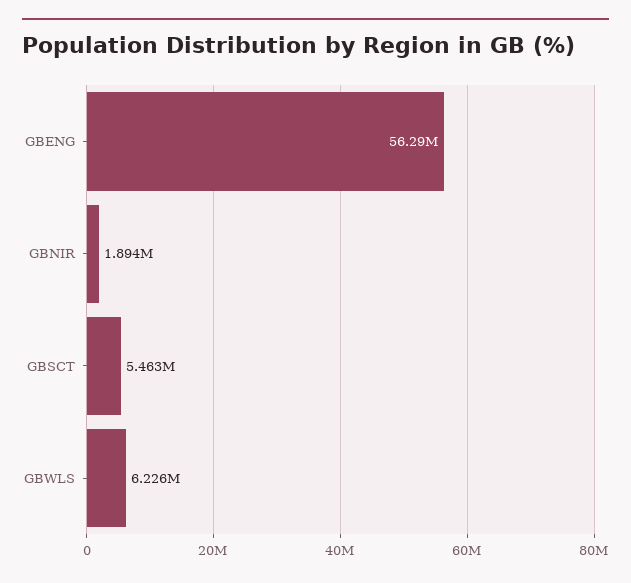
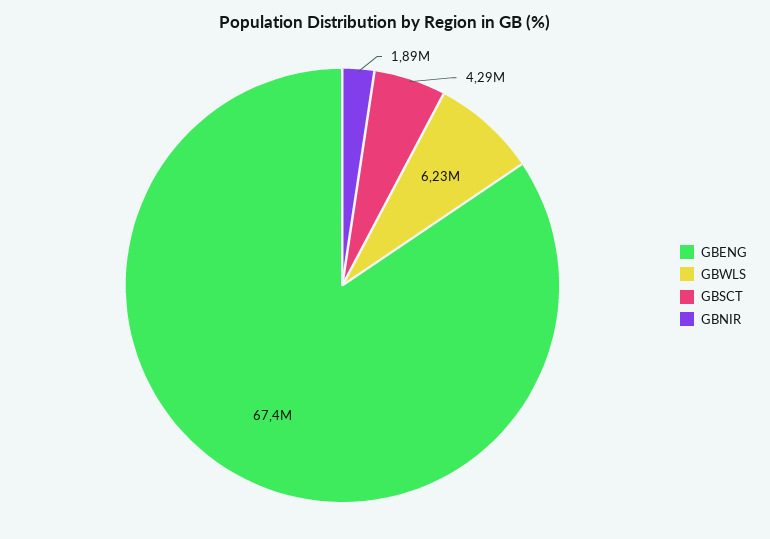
  {
-   "GBENG": 56290000,
+   "GBENG": 67400000,
    "GBNIR": 1894000,
-   "GBSCT": 5463000,
+   "GBSCT": 4290000,
    "GBWLS": 6226000
  }

